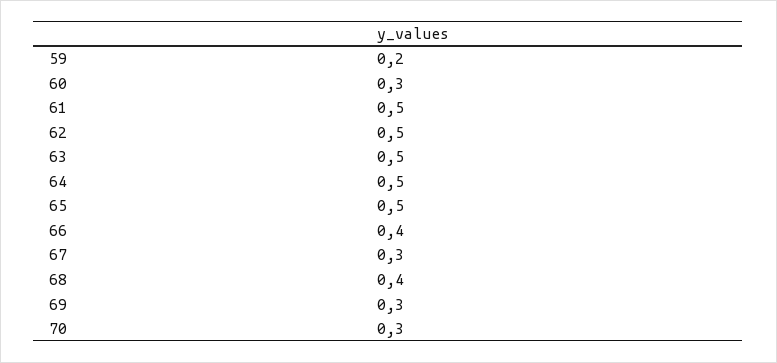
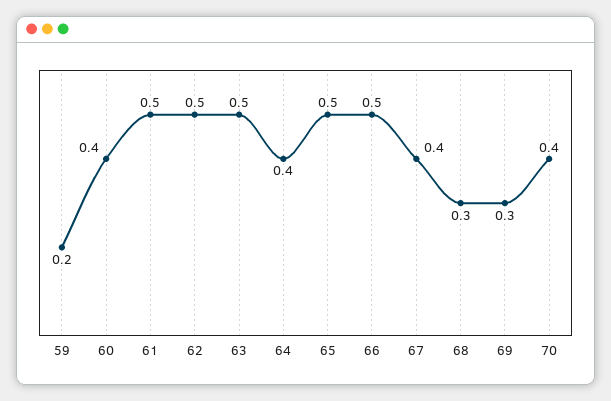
  {
    "59": 0.2,
-   "60": 0.3,
+   "60": 0.4,
    "61": 0.5,
    "62": 0.5,
    "63": 0.5,
-   "64": 0.5,
+   "64": 0.4,
    "65": 0.5,
-   "66": 0.4,
+   "66": 0.5,
-   "67": 0.3,
+   "67": 0.4,
-   "68": 0.4,
+   "68": 0.3,
    "69": 0.3,
-   "70": 0.3
+   "70": 0.4
  }

